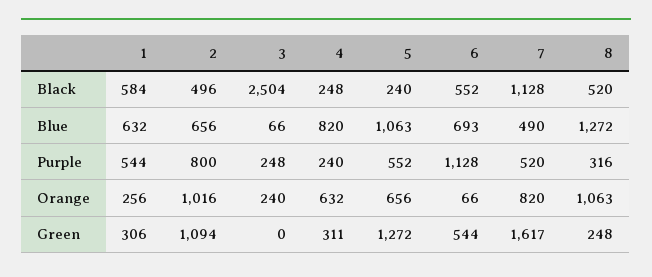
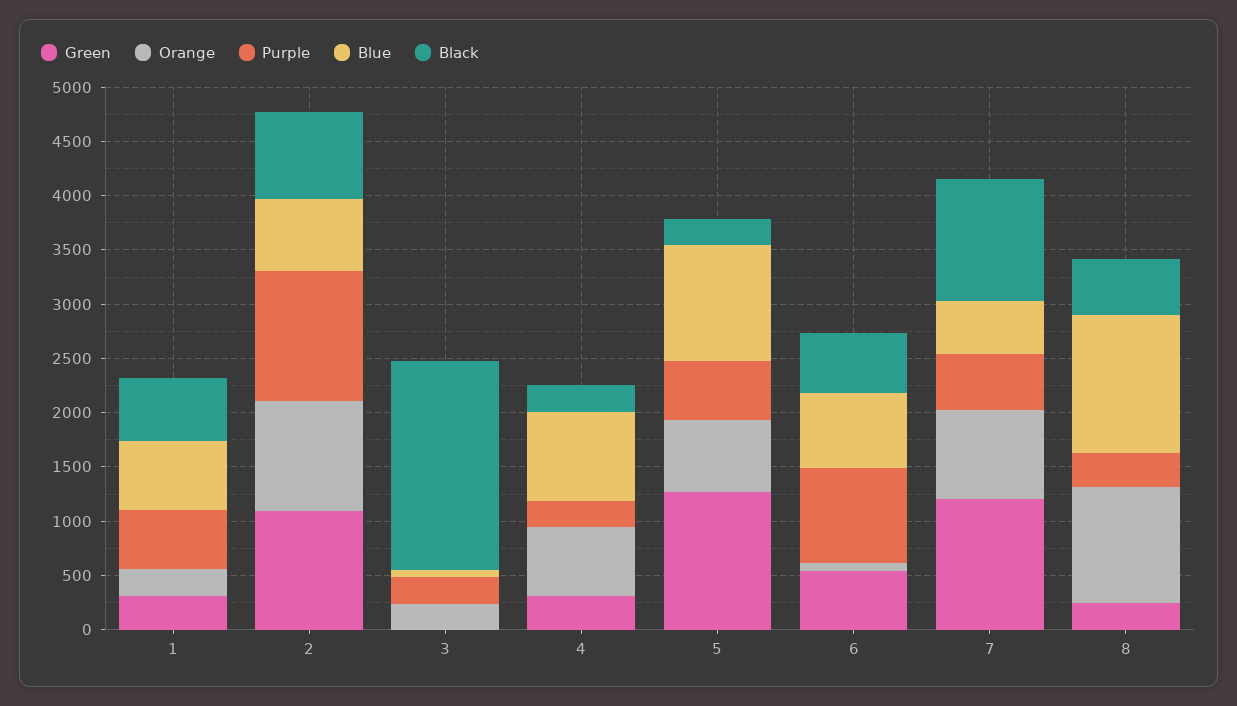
  {
    "Black": {
      "1": 584,
-     "2": 496,
+     "2": 800,
-     "3": 2504,
+     "3": 1900,
      "4": 248,
      "5": 240,
      "6": 552,
      "7": 1128,
      "8": 520
    },
    "Blue": {
      "1": 632,
      "2": 656,
      "3": 66,
      "4": 820,
      "5": 1063,
      "6": 693,
      "7": 490,
      "8": 1272
    },
    "Purple": {
      "1": 544,
-     "2": 800,
+     "2": 1200,
      "3": 248,
      "4": 240,
      "5": 552,
-     "6": 1128,
+     "6": 900,
      "7": 520,
      "8": 316
    },
    "Orange": {
      "1": 256,
      "2": 1016,
      "3": 240,
      "4": 632,
      "5": 656,
      "6": 66,
      "7": 820,
      "8": 1063
    },
    "Green": {
      "1": 306,
      "2": 1094,
      "3": 0,
      "4": 311,
      "5": 1272,
      "6": 544,
-     "7": 1617,
+     "7": 1200,
      "8": 248
    }
  }

